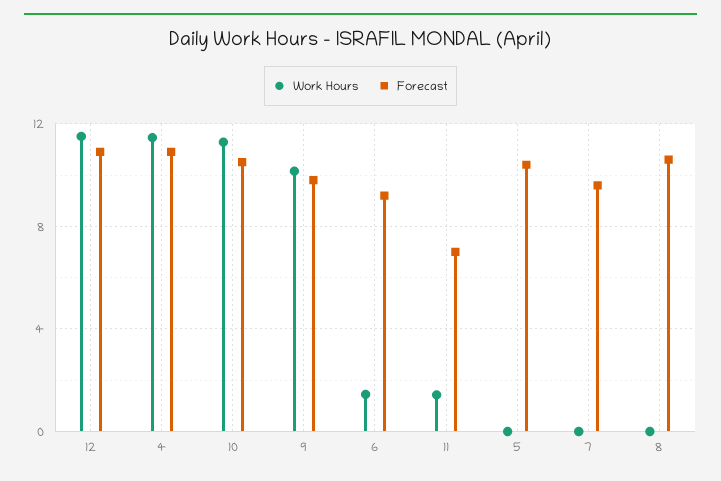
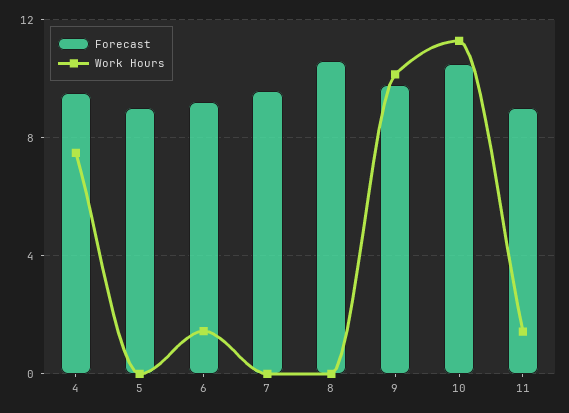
  {
    "Work Hours": {
-     "12": 11.5,
-     "4": 11.5,
+     "4": 7.5,
      "10": 11.5,
      "9": 10,
      "6": 1.5,
      "11": 1.5,
      "5": 0,
      "7": 0,
      "8": 0
    },
    "Forecast": {
-     "12": 11,
-     "4": 11,
+     "4": 9.5,
      "10": 10.5,
      "9": 10,
      "6": 9,
-     "11": 7,
+     "11": 9,
-     "5": 10.5,
+     "5": 9,
      "7": 9.5,
      "8": 10.5
    }
  }

